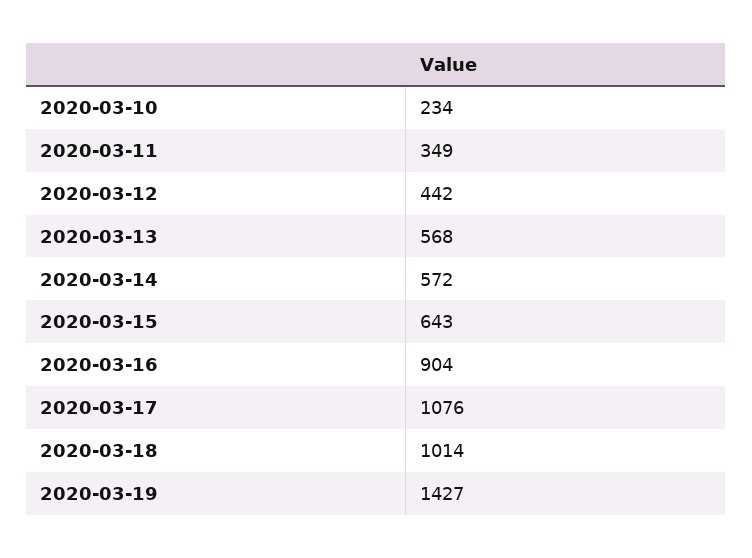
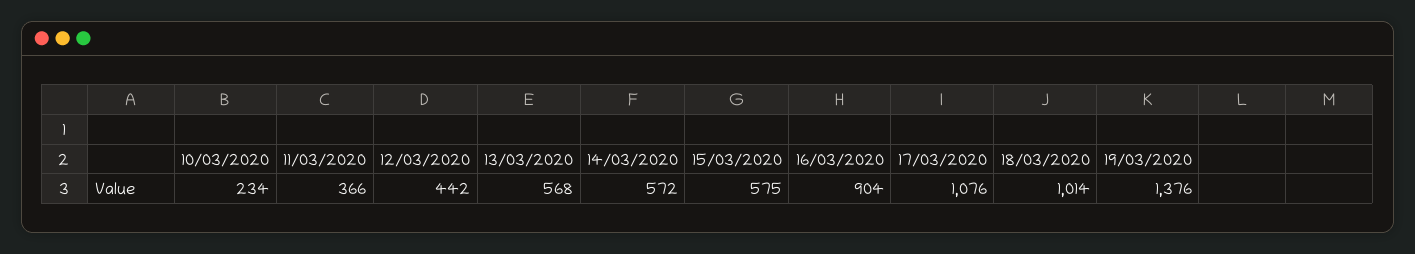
  {
    "2020-03-10": 234,
-   "2020-03-11": 349,
+   "2020-03-11": 366,
    "2020-03-12": 442,
    "2020-03-13": 568,
    "2020-03-14": 572,
-   "2020-03-15": 643,
+   "2020-03-15": 575,
    "2020-03-16": 904,
    "2020-03-17": 1076,
    "2020-03-18": 1014,
-   "2020-03-19": 1427
+   "2020-03-19": 1376
  }

